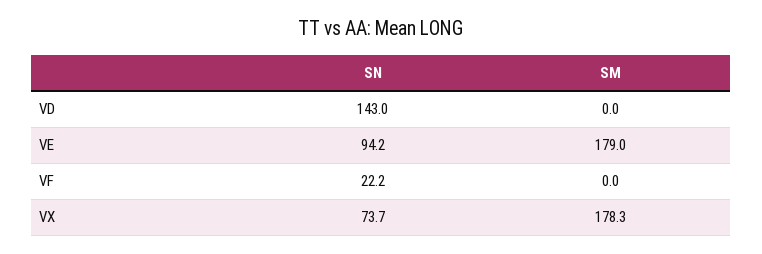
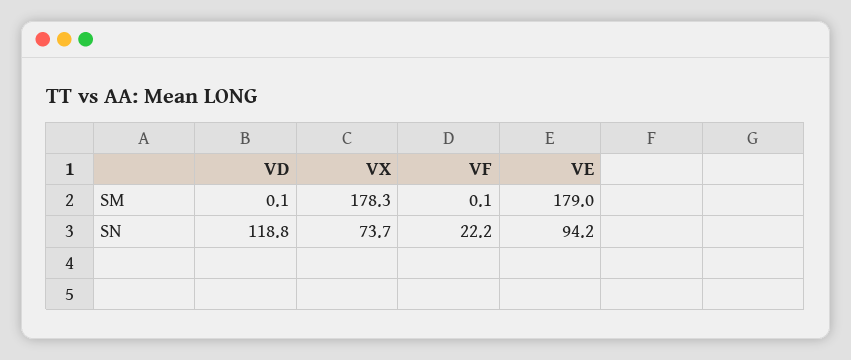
  {
    "SN": {
-     "VD": 143,
+     "VD": 118.8,
      "VE": 94.2,
      "VF": 22.2,
      "VX": 73.7
    },
    "SM": {
-     "VD": 0,
+     "VD": 0.1,
      "VE": 179,
-     "VF": 0,
+     "VF": 0.1,
      "VX": 178.3
    }
  }

